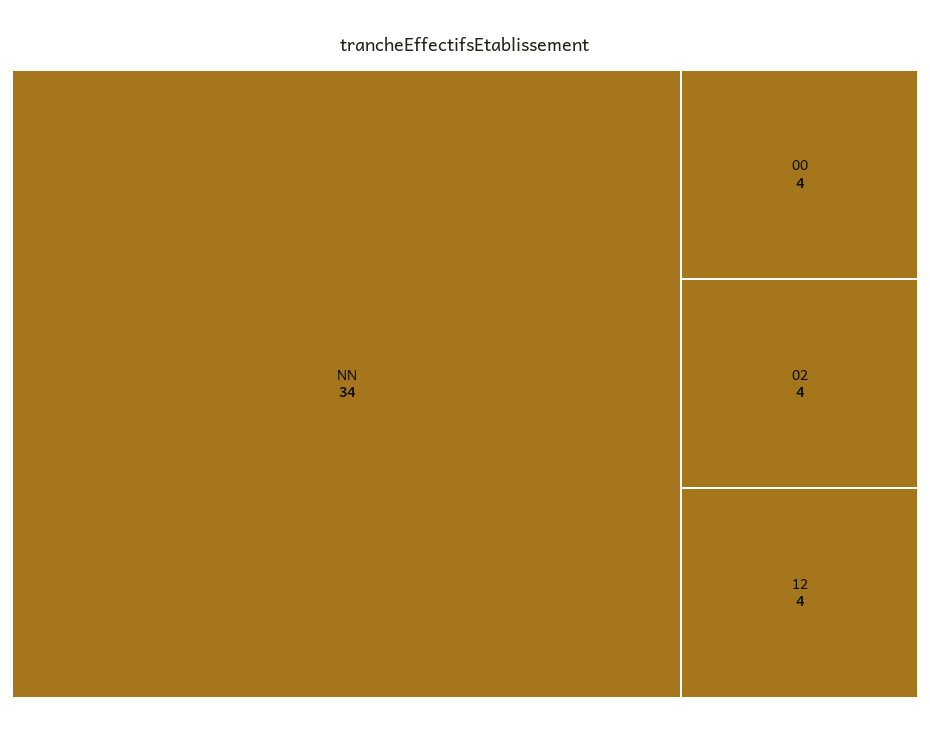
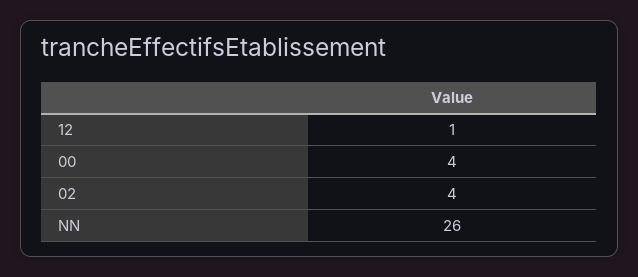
  {
-   "NN": 34,
+   "NN": 26,
    "00": 4,
    "02": 4,
-   "12": 4
+   "12": 1
  }

